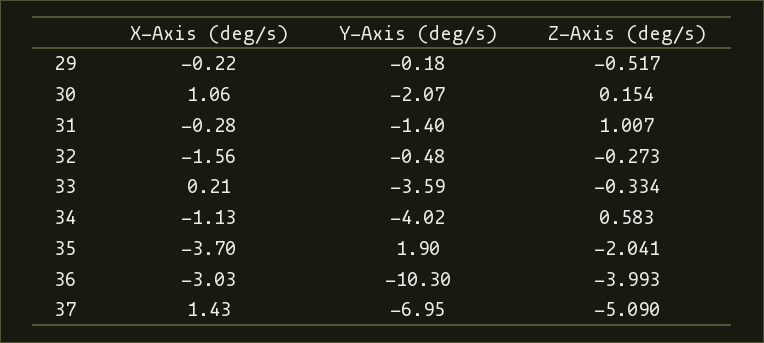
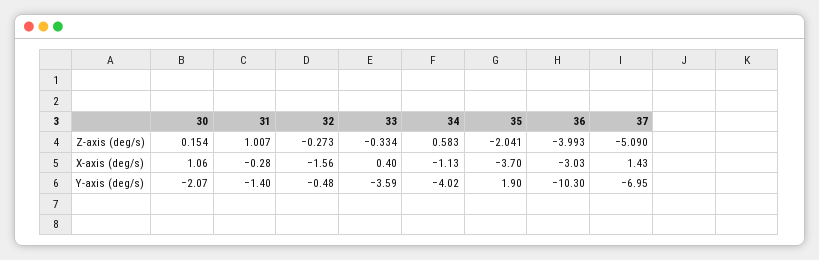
  {
    "X-Axis (deg/s)": {
-     "29": -0.22,
      "30": 1.06,
      "31": -0.28,
      "32": -1.56,
-     "33": 0.21,
+     "33": 0.4,
      "34": -1.13,
      "35": -3.7,
      "36": -3.03,
      "37": 1.43
    },
    "Y-Axis (deg/s)": {
-     "29": -0.18,
      "30": -2.07,
      "31": -1.4,
      "32": -0.48,
      "33": -3.59,
      "34": -4.02,
      "35": 1.9,
      "36": -10.3,
      "37": -6.95
    },
    "Z-Axis (deg/s)": {
-     "29": -0.517,
      "30": 0.154,
      "31": 1.007,
      "32": -0.273,
      "33": -0.334,
      "34": 0.583,
      "35": -2.041,
      "36": -3.993,
      "37": -5.09
    }
  }

